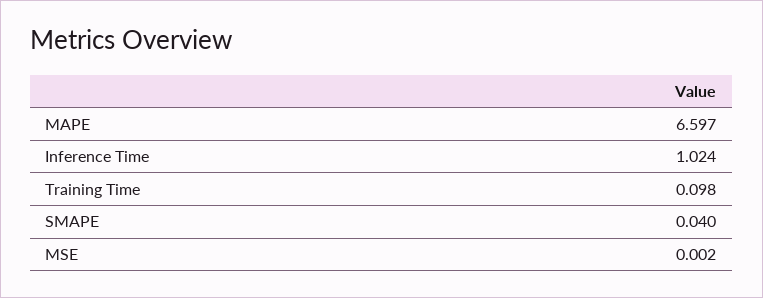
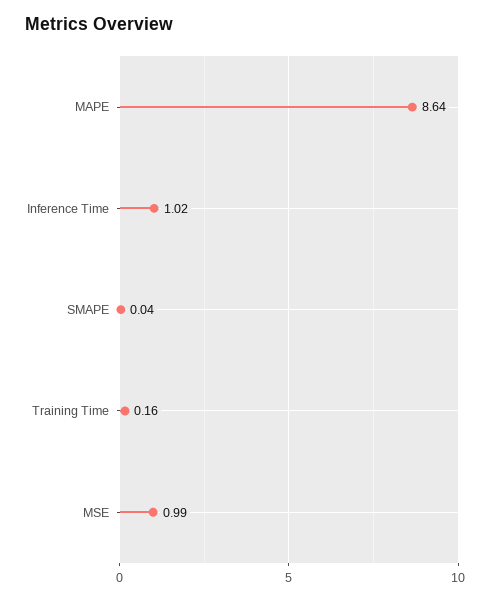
  {
-   "MAPE": 6.597,
+   "MAPE": 8.64,
    "Inference Time": 1.024,
-   "Training Time": 0.098,
+   "Training Time": 0.16,
    "SMAPE": 0.04,
-   "MSE": 0.002
+   "MSE": 0.99
  }

